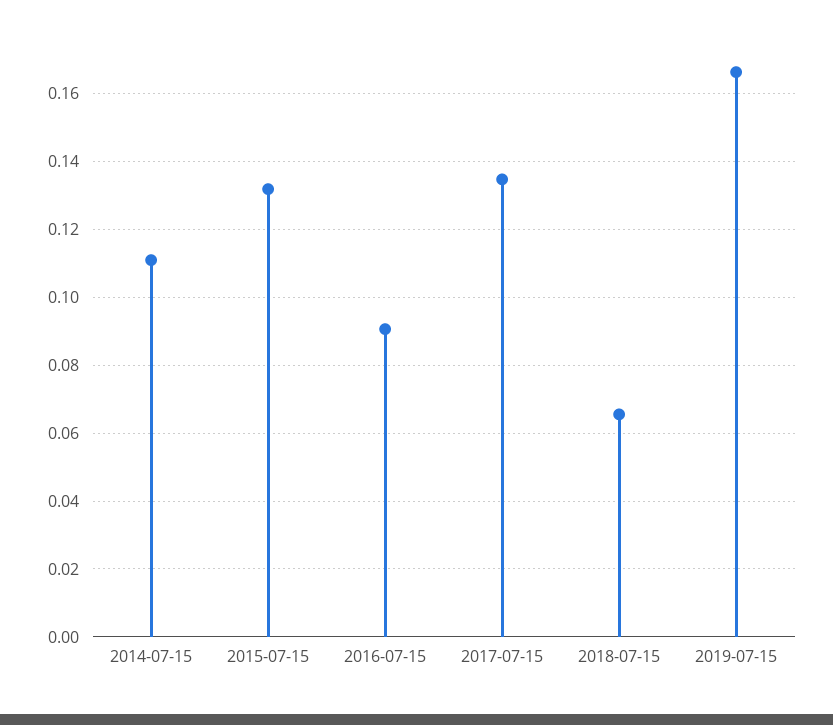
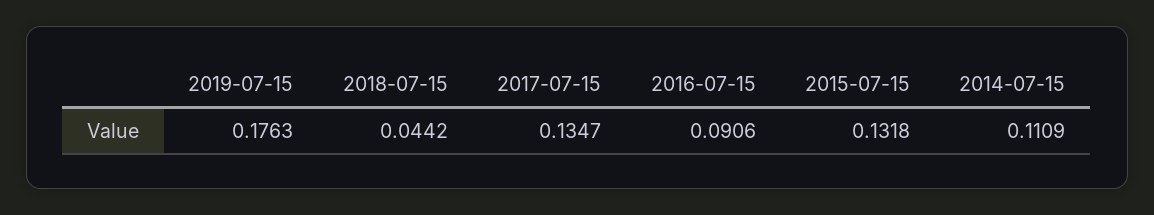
  {
    "2014-07-15": 0.1109,
    "2015-07-15": 0.1318,
    "2016-07-15": 0.0906,
    "2017-07-15": 0.1347,
-   "2018-07-15": 0.066,
+   "2018-07-15": 0.0442,
-   "2019-07-15": 0.166
+   "2019-07-15": 0.1763
  }

